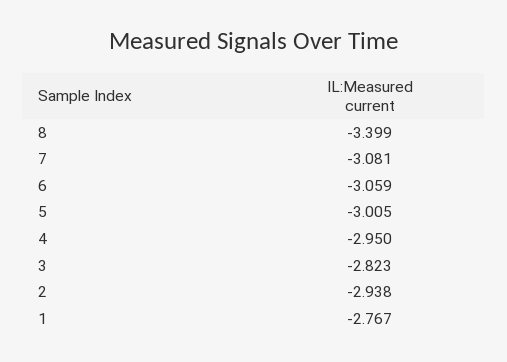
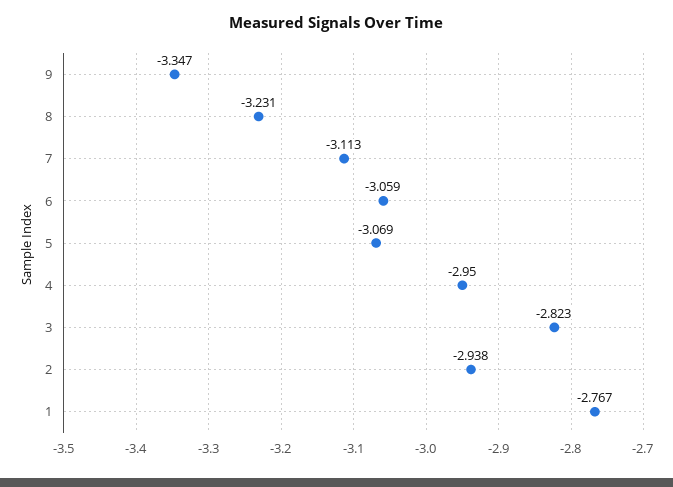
  {
-   "8": -3.399,
+   "8": -3.231,
-   "7": -3.081,
+   "7": -3.113,
    "6": -3.059,
-   "5": -3.005,
+   "5": -3.069,
    "4": -2.95,
    "3": -2.823,
    "2": -2.938,
-   "1": -2.767
+   "1": -2.767,
+   "9": -3.347
  }

